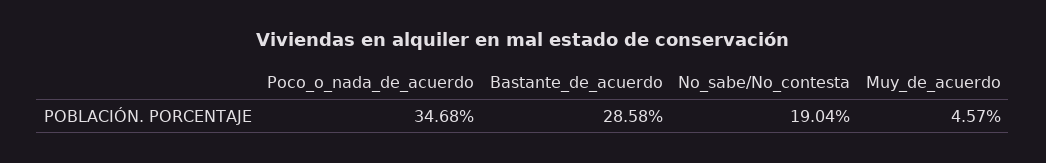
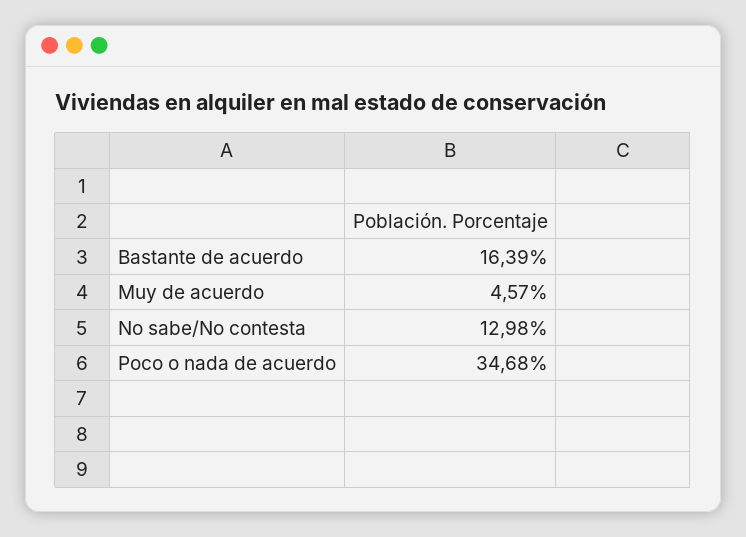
  {
    "Poco_o_nada_de_acuerdo": 34.68,
-   "Bastante_de_acuerdo": 28.58,
+   "Bastante_de_acuerdo": 16.39,
-   "No_sabe/No_contesta": 19.04,
+   "No_sabe/No_contesta": 12.98,
    "Muy_de_acuerdo": 4.57
  }

